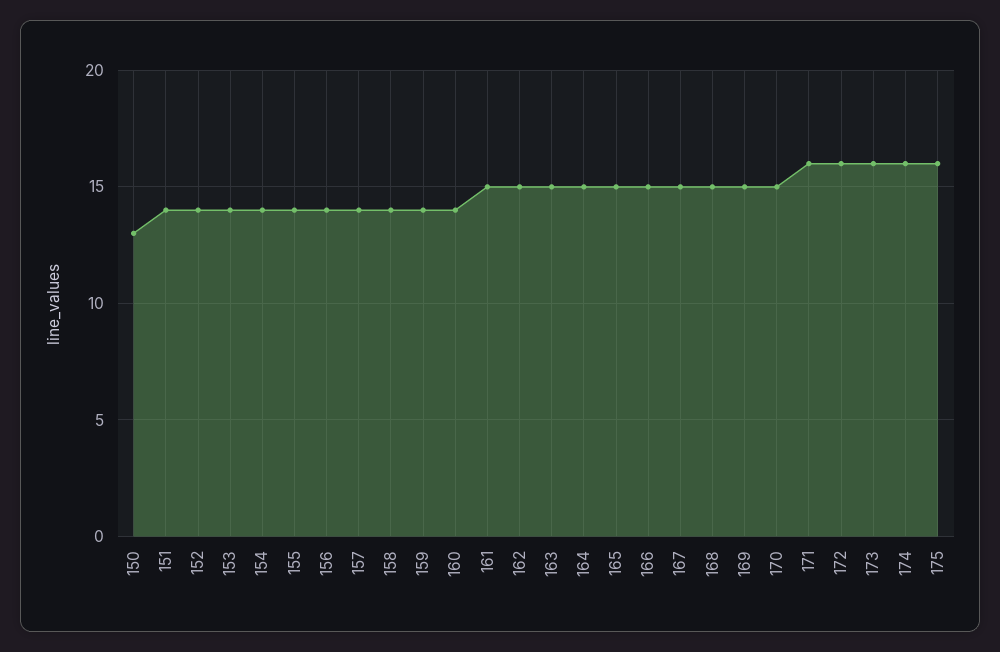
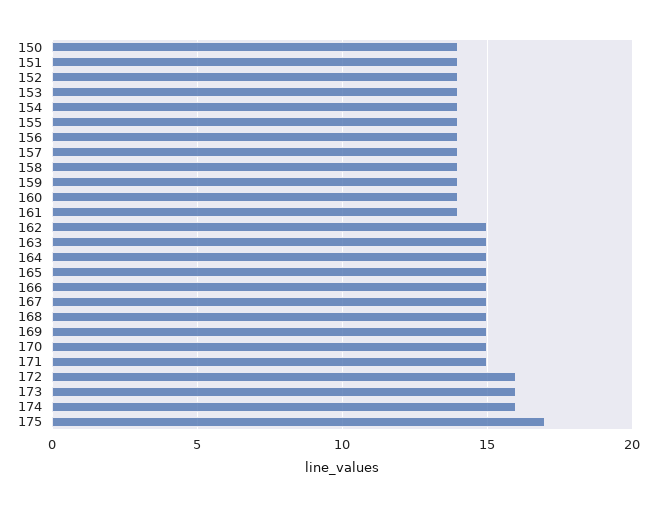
  {
-   "150": 13,
+   "150": 14,
    "151": 14,
    "152": 14,
    "153": 14,
    "154": 14,
    "155": 14,
    "156": 14,
    "157": 14,
    "158": 14,
    "159": 14,
    "160": 14,
-   "161": 15,
+   "161": 14,
    "162": 15,
    "163": 15,
    "164": 15,
    "165": 15,
    "166": 15,
    "167": 15,
    "168": 15,
    "169": 15,
    "170": 15,
-   "171": 16,
+   "171": 15,
    "172": 16,
    "173": 16,
    "174": 16,
-   "175": 16
+   "175": 17
  }

